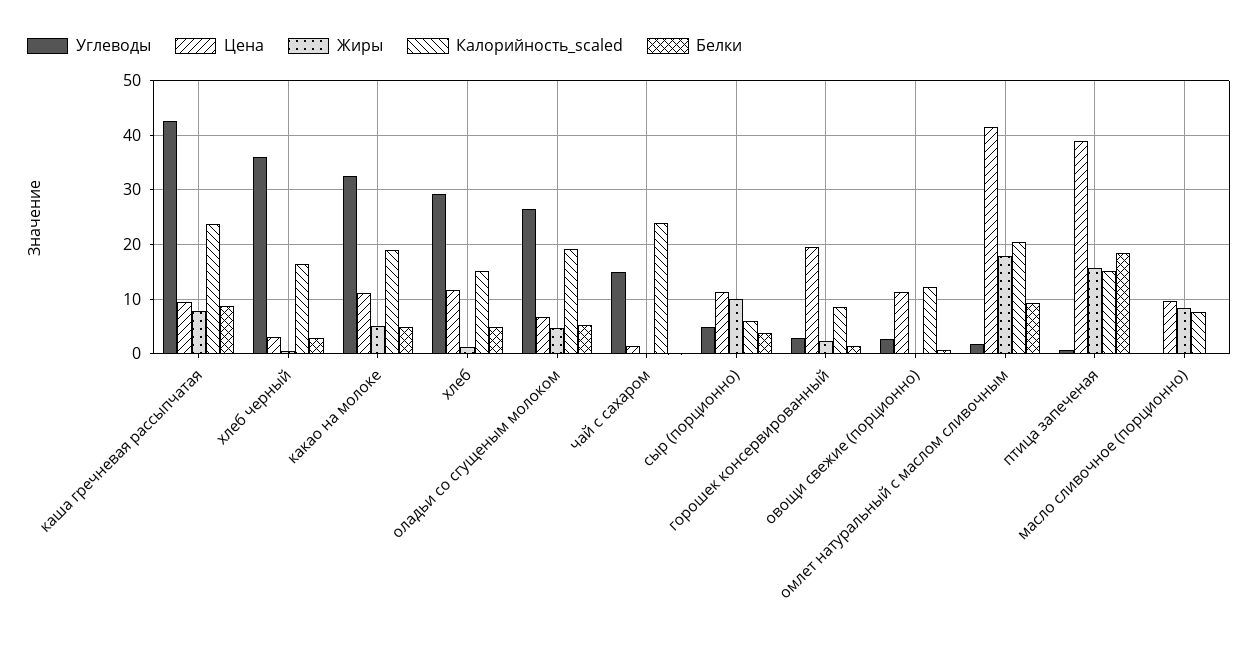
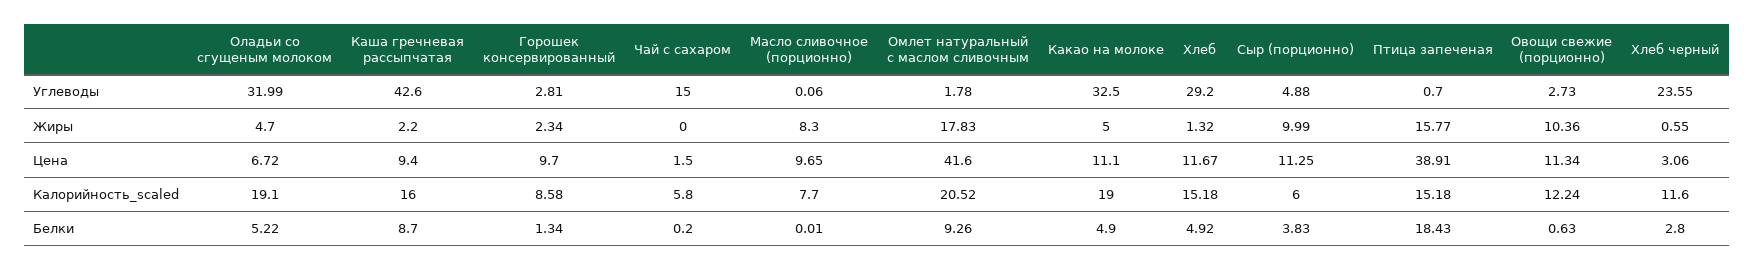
  {
    "Углеводы": {
      "каша гречневая рассыпчатая": 42.6,
-     "хлеб черный": 36,
+     "хлеб черный": 23.55,
      "какао на молоке": 32.5,
      "хлеб": 29.2,
-     "оладьи со сгущеным молоком": 26,
+     "оладьи со сгущеным молоком": 31.99,
      "чай с сахаром": 15,
      "сыр (порционно)": 4.88,
      "горошек консервированный": 2.81,
      "овощи свежие (порционно)": 2.73,
      "омлет натуральный с маслом сливочным": 1.78,
      "птица запеченая": 0.7,
      "масло сливочное (порционно)": 0.06
    },
    "Цена": {
      "каша гречневая рассыпчатая": 9.4,
      "хлеб черный": 3.06,
      "какао на молоке": 11.1,
      "хлеб": 11.67,
      "оладьи со сгущеным молоком": 6.72,
      "чай с сахаром": 1.5,
      "сыр (порционно)": 11.25,
-     "горошек консервированный": 20,
+     "горошек консервированный": 9.7,
      "овощи свежие (порционно)": 11.34,
      "омлет натуральный с маслом сливочным": 41.6,
      "птица запеченая": 38.91,
      "масло сливочное (порционно)": 9.65
    },
    "Жиры": {
-     "каша гречневая рассыпчатая": 8,
+     "каша гречневая рассыпчатая": 2.2,
      "хлеб черный": 0.55,
      "какао на молоке": 5,
      "хлеб": 1.32,
      "оладьи со сгущеным молоком": 4.7,
      "чай с сахаром": 0,
      "сыр (порционно)": 9.99,
      "горошек консервированный": 2.34,
-     "овощи свежие (порционно)": 0,
+     "овощи свежие (порционно)": 10.36,
      "омлет натуральный с маслом сливочным": 17.83,
      "птица запеченая": 15.77,
      "масло сливочное (порционно)": 8.3
    },
    "Калорийность_scaled": {
-     "каша гречневая рассыпчатая": 24,
+     "каша гречневая рассыпчатая": 16,
-     "хлеб черный": 16,
+     "хлеб черный": 11.6,
      "какао на молоке": 19,
      "хлеб": 15.18,
      "оладьи со сгущеным молоком": 19.1,
-     "чай с сахаром": 24,
+     "чай с сахаром": 5.8,
      "сыр (порционно)": 6,
      "горошек консервированный": 8.58,
      "овощи свежие (порционно)": 12.24,
      "омлет натуральный с маслом сливочным": 20.52,
      "птица запеченая": 15.18,
      "масло сливочное (порционно)": 7.7
    },
    "Белки": {
      "каша гречневая рассыпчатая": 8.7,
      "хлеб черный": 2.8,
      "какао на молоке": 4.9,
      "хлеб": 4.92,
      "оладьи со сгущеным молоком": 5.22,
      "чай с сахаром": 0.2,
      "сыр (порционно)": 3.83,
      "горошек консервированный": 1.34,
      "овощи свежие (порционно)": 0.63,
      "омлет натуральный с маслом сливочным": 9.26,
      "птица запеченая": 18.43,
      "масло сливочное (порционно)": 0.01
    }
  }

